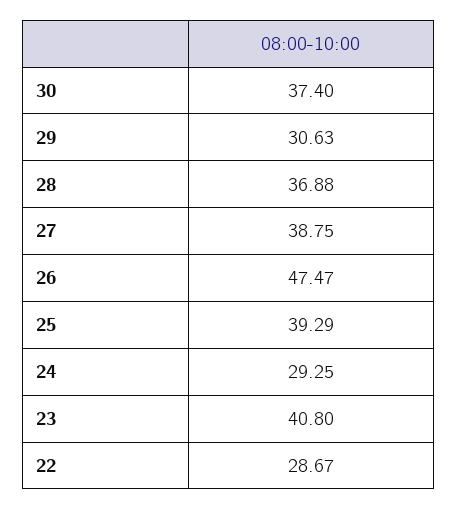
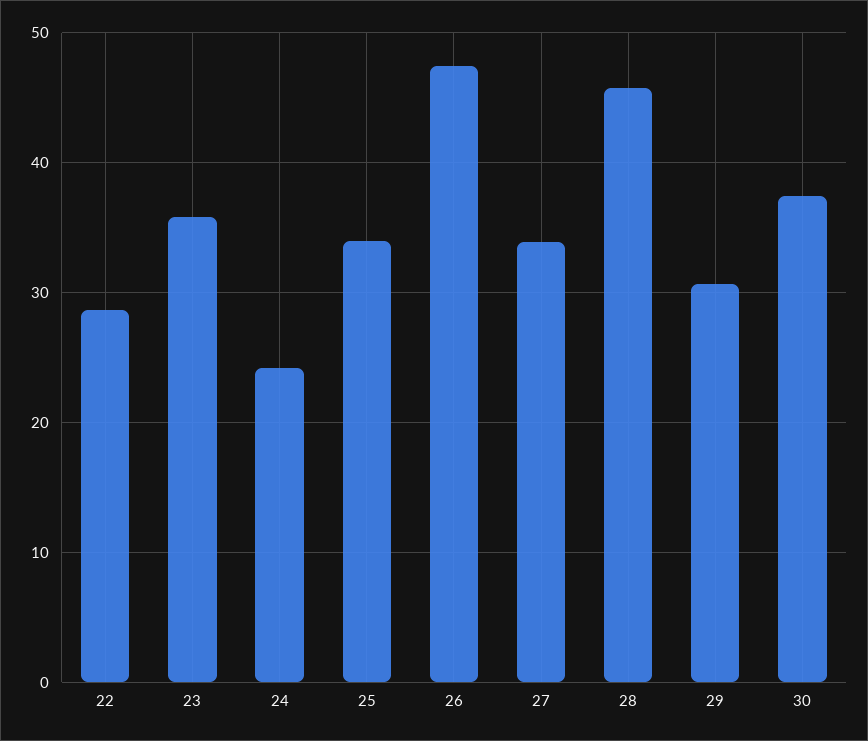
  {
    "30": 37.4,
    "29": 30.63,
-   "28": 36.88,
+   "28": 46,
-   "27": 38.75,
+   "27": 34,
    "26": 47.47,
-   "25": 39.29,
+   "25": 34,
-   "24": 29.25,
+   "24": 24,
-   "23": 40.8,
+   "23": 36,
    "22": 28.67
  }

